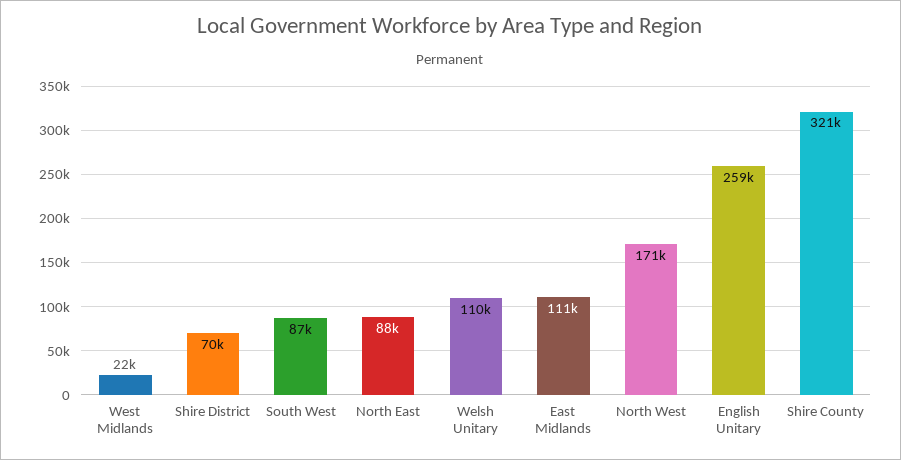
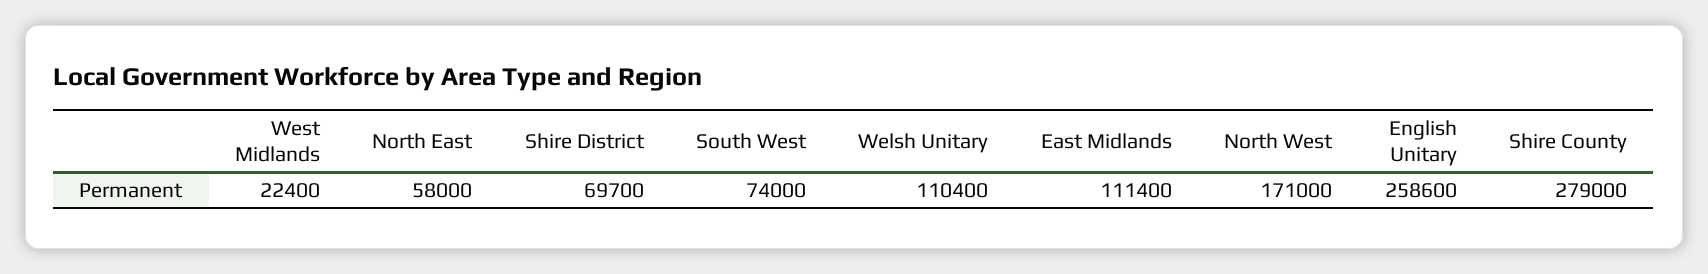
  {
    "West Midlands": 22400,
    "Shire District": 69700,
-   "South West": 87000,
+   "South West": 74000,
-   "North East": 88000,
+   "North East": 58000,
    "Welsh Unitary": 110400,
    "East Midlands": 111400,
    "North West": 171000,
    "English Unitary": 258600,
-   "Shire County": 321000
+   "Shire County": 279000
  }

